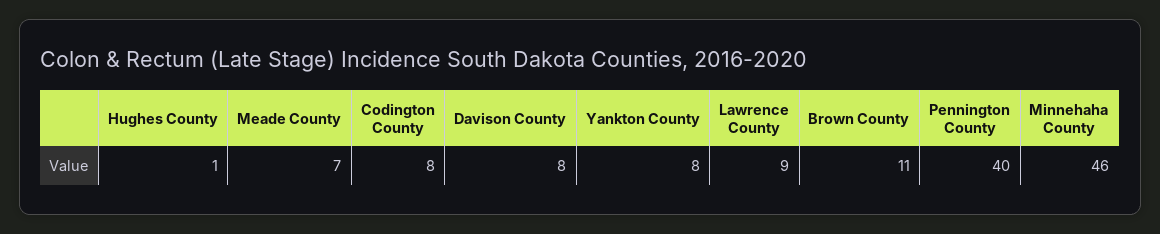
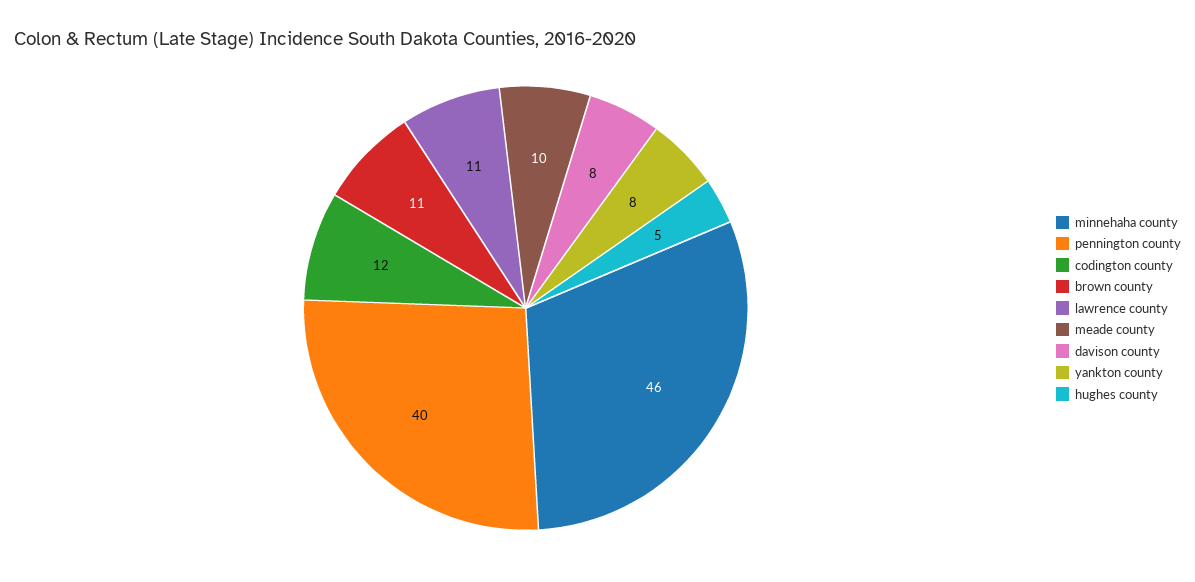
  {
-   "Hughes County": 1,
+   "Hughes County": 5,
-   "Meade County": 7,
+   "Meade County": 10,
-   "Codington County": 8,
+   "Codington County": 12,
    "Davison County": 8,
    "Yankton County": 8,
-   "Lawrence County": 9,
+   "Lawrence County": 11,
    "Brown County": 11,
    "Pennington County": 40,
    "Minnehaha County": 46
  }

